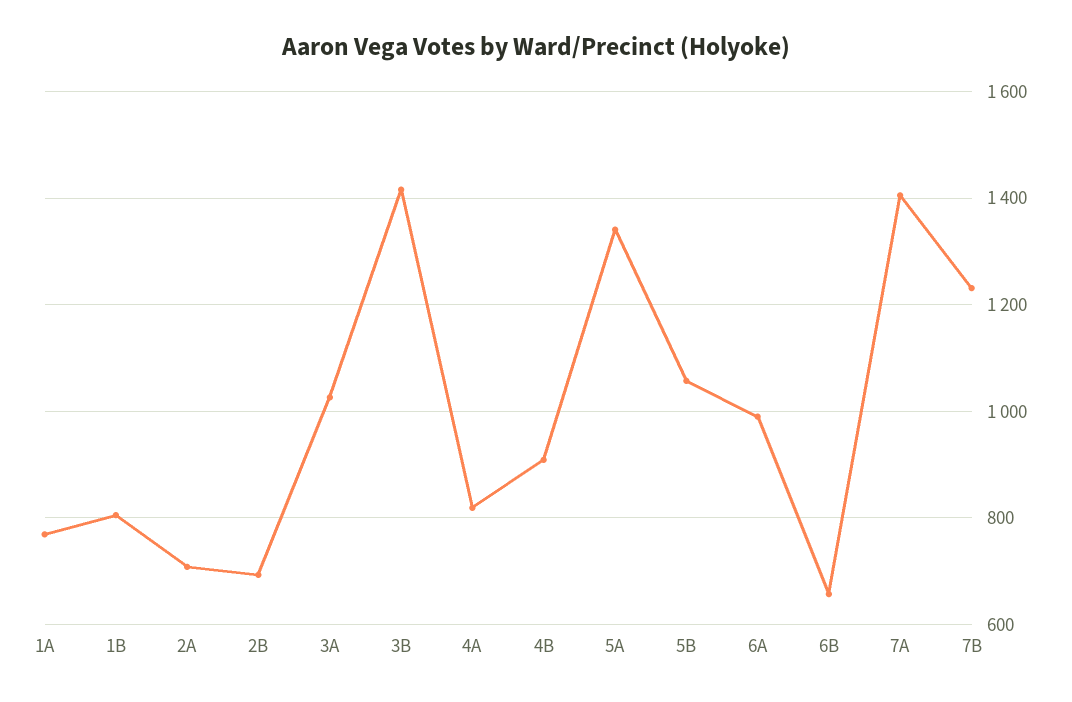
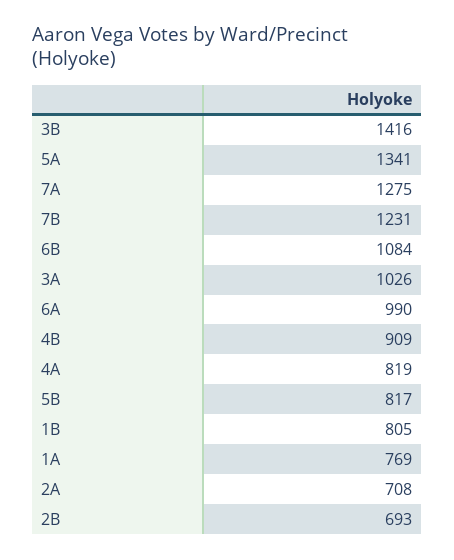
  {
    "1A": 769,
    "1B": 805,
    "2A": 708,
    "2B": 693,
    "3A": 1026,
    "3B": 1416,
    "4A": 819,
    "4B": 909,
    "5A": 1341,
-   "5B": 1060,
+   "5B": 817,
    "6A": 990,
-   "6B": 660,
+   "6B": 1084,
-   "7A": 1400,
+   "7A": 1275,
    "7B": 1231
  }

